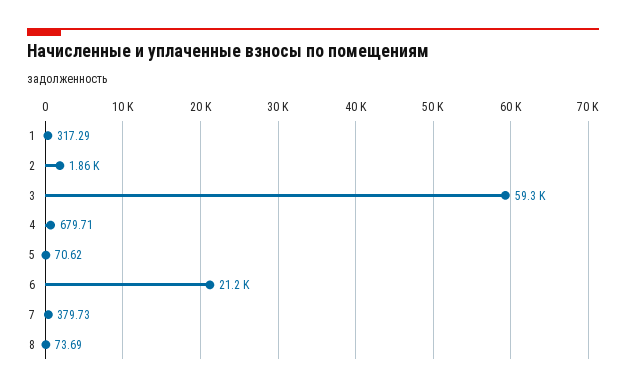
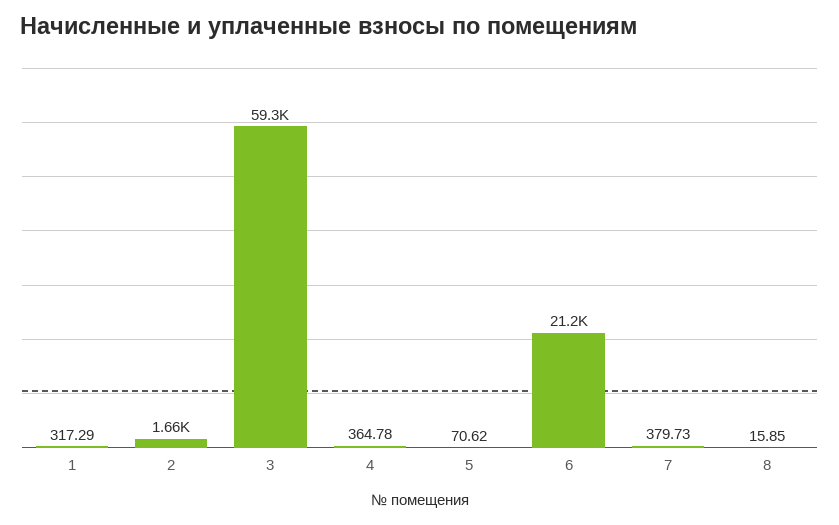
  {
    "1": 317.29,
-   "2": 1860,
+   "2": 1660,
    "3": 59300,
-   "4": 679.71,
+   "4": 364.78,
    "5": 70.62,
    "6": 21200,
    "7": 379.73,
-   "8": 73.69
+   "8": 15.85
  }

